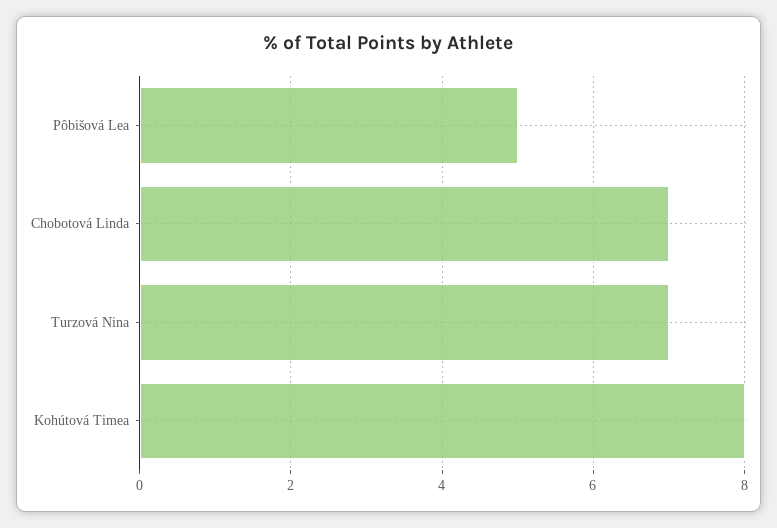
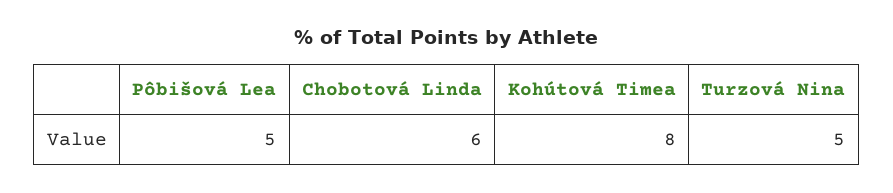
  {
    "Pôbišová Lea": 5,
-   "Chobotová Linda": 7,
+   "Chobotová Linda": 6,
-   "Turzová Nina": 7,
+   "Turzová Nina": 5,
    "Kohútová Timea": 8
  }

